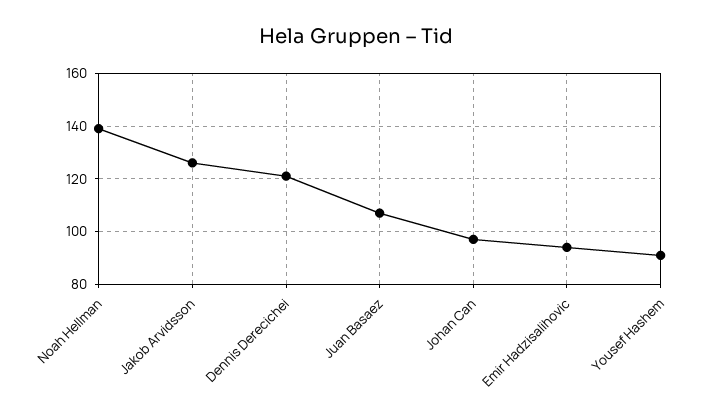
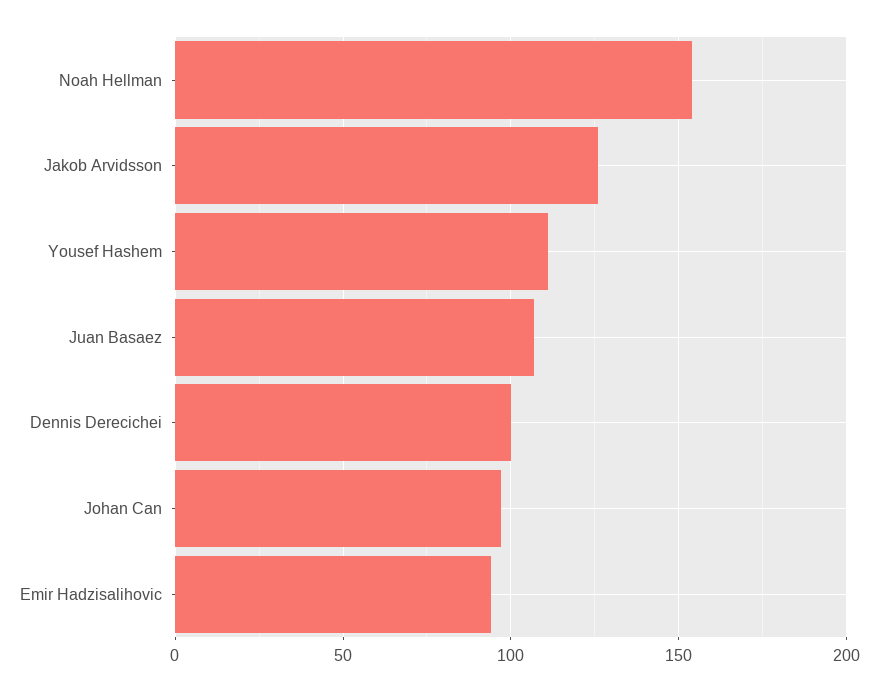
  {
-   "Noah Hellman": 140,
+   "Noah Hellman": 155,
    "Jakob Arvidsson": 125,
-   "Dennis Derecichei": 120,
+   "Dennis Derecichei": 100,
    "Juan Basaez": 105,
    "Johan Can": 95,
    "Emir Hadzisalihovic": 95,
-   "Yousef Hashem": 90
+   "Yousef Hashem": 110
  }

